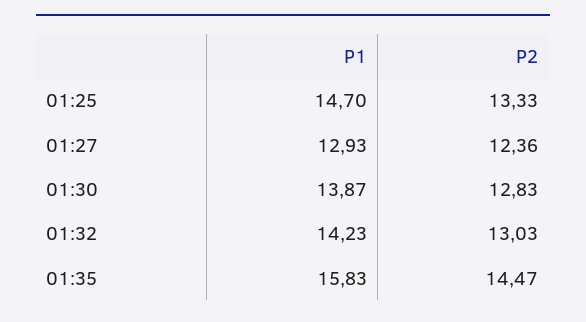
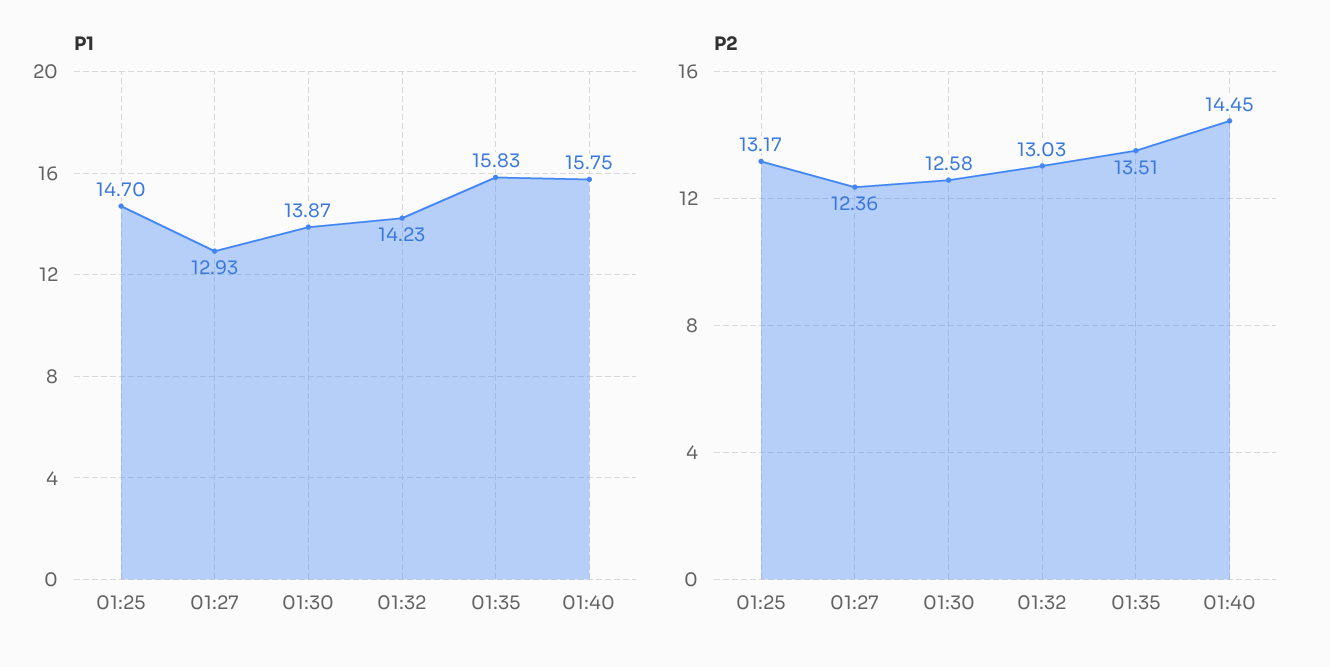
  {
    "P1": {
      "01:25": 14.7,
      "01:27": 12.93,
      "01:30": 13.87,
      "01:32": 14.23,
-     "01:35": 15.83
+     "01:35": 15.83,
+     "01:40": 15.75
    },
    "P2": {
-     "01:25": 13.33,
+     "01:25": 13.17,
      "01:27": 12.36,
-     "01:30": 12.83,
+     "01:30": 12.58,
      "01:32": 13.03,
-     "01:35": 14.47
+     "01:35": 13.51,
+     "01:40": 14.45
    }
  }

